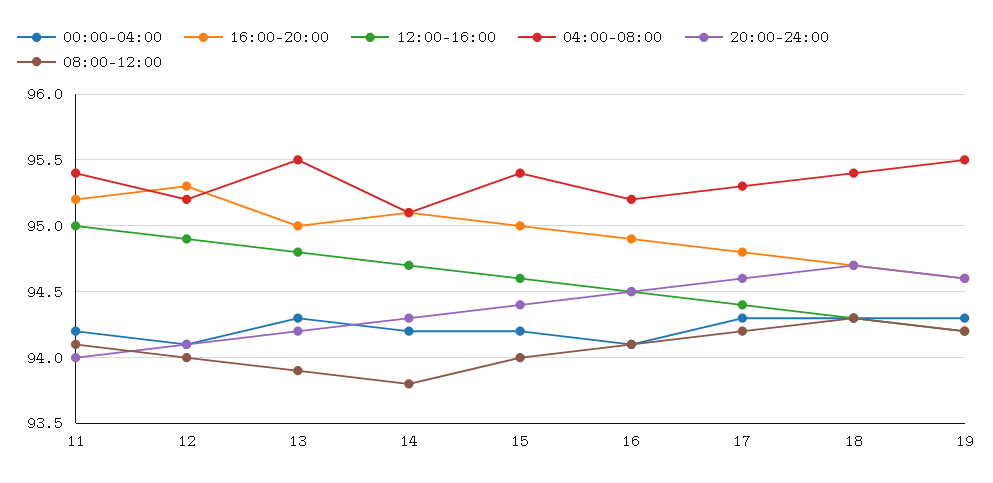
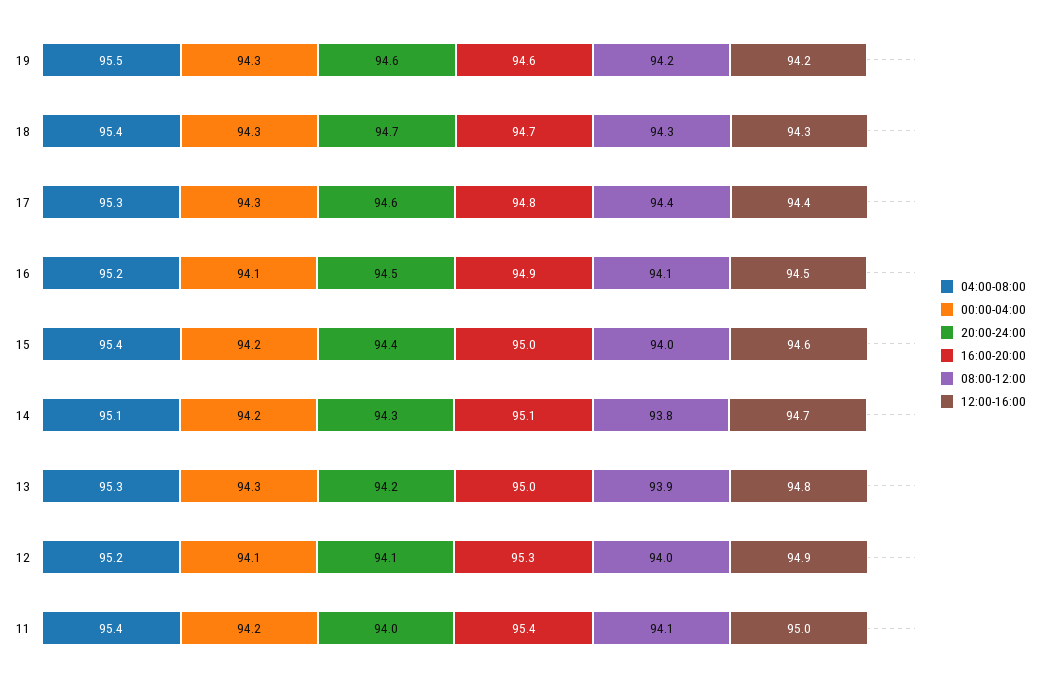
  {
    "00:00-04:00": {
      "11": 94.2,
      "12": 94.1,
      "13": 94.3,
      "14": 94.2,
      "15": 94.2,
      "16": 94.1,
      "17": 94.3,
      "18": 94.3,
      "19": 94.3
    },
    "16:00-20:00": {
-     "11": 95.2,
+     "11": 95.4,
      "12": 95.3,
      "13": 95,
      "14": 95.1,
      "15": 95,
      "16": 94.9,
      "17": 94.8,
      "18": 94.7,
      "19": 94.6
    },
    "12:00-16:00": {
      "11": 95,
      "12": 94.9,
      "13": 94.8,
      "14": 94.7,
      "15": 94.6,
      "16": 94.5,
      "17": 94.4,
      "18": 94.3,
      "19": 94.2
    },
    "04:00-08:00": {
      "11": 95.4,
      "12": 95.2,
-     "13": 95.5,
+     "13": 95.3,
      "14": 95.1,
      "15": 95.4,
      "16": 95.2,
      "17": 95.3,
      "18": 95.4,
      "19": 95.5
    },
    "20:00-24:00": {
      "11": 94,
      "12": 94.1,
      "13": 94.2,
      "14": 94.3,
      "15": 94.4,
      "16": 94.5,
      "17": 94.6,
      "18": 94.7,
      "19": 94.6
    },
    "08:00-12:00": {
      "11": 94.1,
      "12": 94,
      "13": 93.9,
      "14": 93.8,
      "15": 94,
      "16": 94.1,
-     "17": 94.2,
+     "17": 94.4,
      "18": 94.3,
      "19": 94.2
    }
  }

